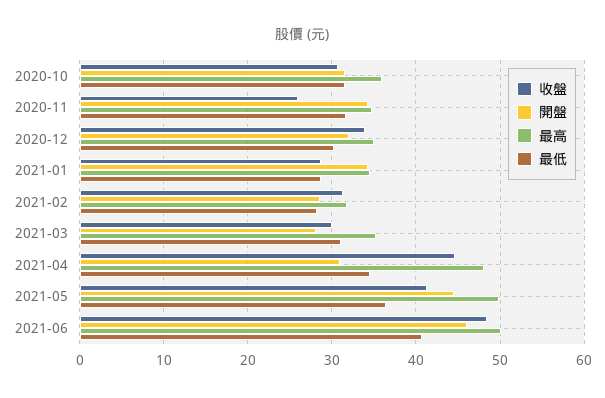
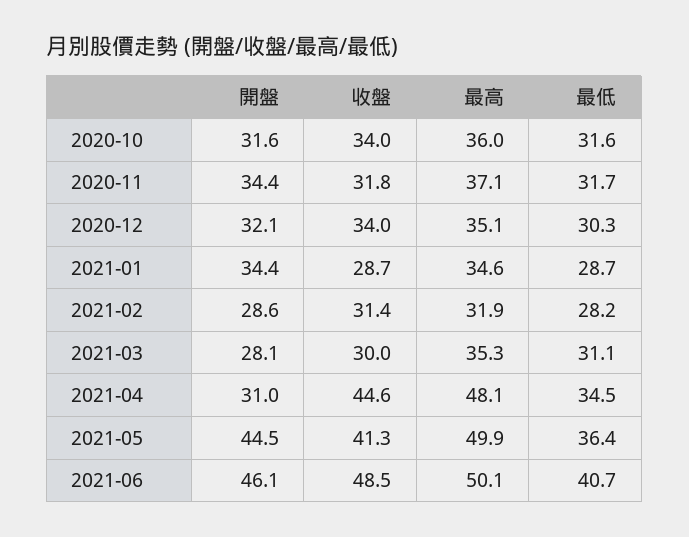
  {
    "收盤": {
-     "2020-10": 31,
+     "2020-10": 34,
-     "2020-11": 26,
+     "2020-11": 31.8,
      "2020-12": 34,
      "2021-01": 28.7,
      "2021-02": 31.4,
      "2021-03": 30,
      "2021-04": 44.6,
      "2021-05": 41.3,
      "2021-06": 48.5
    },
    "開盤": {
      "2020-10": 31.6,
      "2020-11": 34.4,
      "2020-12": 32.1,
      "2021-01": 34.4,
      "2021-02": 28.6,
      "2021-03": 28.1,
      "2021-04": 31,
      "2021-05": 44.5,
      "2021-06": 46.1
    },
    "最高": {
      "2020-10": 36,
-     "2020-11": 35,
+     "2020-11": 37.1,
      "2020-12": 35.1,
      "2021-01": 34.6,
      "2021-02": 31.9,
      "2021-03": 35.3,
      "2021-04": 48.1,
      "2021-05": 49.9,
      "2021-06": 50.1
    },
    "最低": {
      "2020-10": 31.6,
      "2020-11": 31.7,
      "2020-12": 30.3,
      "2021-01": 28.7,
      "2021-02": 28.2,
      "2021-03": 31.1,
      "2021-04": 34.5,
      "2021-05": 36.4,
      "2021-06": 40.7
    }
  }

